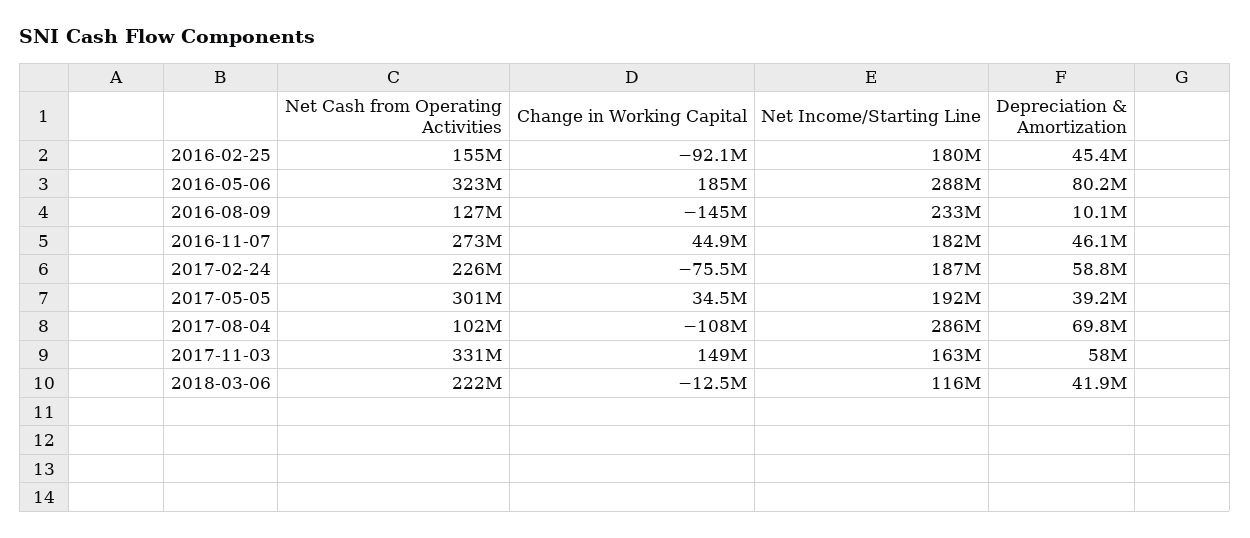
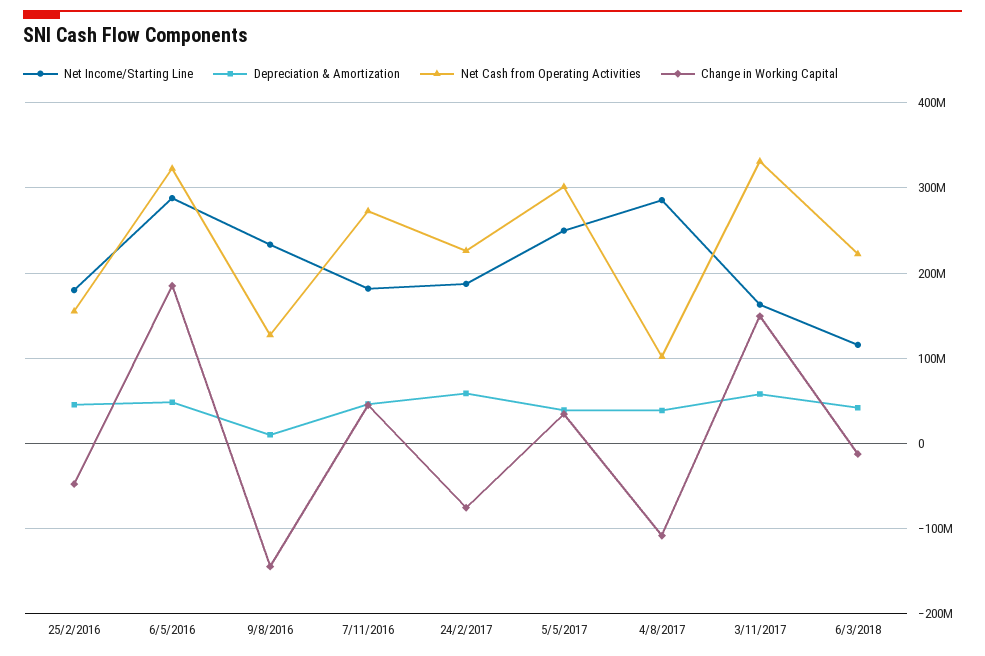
  {
    "Net Cash from Operating Activities": {
      "2016-02-25": 155000000,
      "2016-05-06": 323000000,
      "2016-08-09": 127000000,
      "2016-11-07": 273000000,
      "2017-02-24": 226000000,
      "2017-05-05": 301000000,
      "2017-08-04": 102000000,
      "2017-11-03": 331000000,
      "2018-03-06": 222000000
    },
    "Change in Working Capital": {
-     "2016-02-25": -92100000,
+     "2016-02-25": -50000000,
      "2016-05-06": 185000000,
      "2016-08-09": -145000000,
      "2016-11-07": 44900000,
      "2017-02-24": -75500000,
      "2017-05-05": 34500000,
      "2017-08-04": -108000000,
      "2017-11-03": 149000000,
      "2018-03-06": -12500000
    },
    "Net Income/Starting Line": {
      "2016-02-25": 180000000,
      "2016-05-06": 288000000,
      "2016-08-09": 233000000,
      "2016-11-07": 182000000,
      "2017-02-24": 187000000,
-     "2017-05-05": 192000000,
+     "2017-05-05": 250000000,
      "2017-08-04": 286000000,
      "2017-11-03": 163000000,
      "2018-03-06": 116000000
    },
    "Depreciation & Amortization": {
      "2016-02-25": 45400000,
-     "2016-05-06": 80200000,
+     "2016-05-06": 50000000,
      "2016-08-09": 10100000,
      "2016-11-07": 46100000,
      "2017-02-24": 58800000,
      "2017-05-05": 39200000,
-     "2017-08-04": 69800000,
+     "2017-08-04": 40000000,
      "2017-11-03": 58000000,
      "2018-03-06": 41900000
    }
  }

